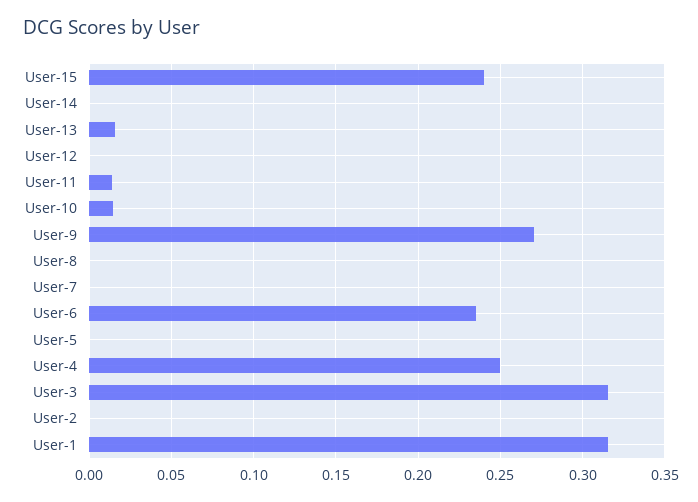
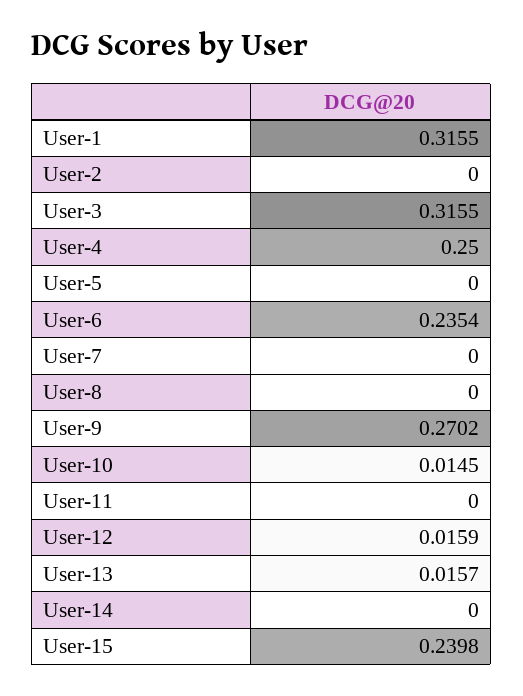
  {
    "User-15": 0.2398,
    "User-14": 0,
    "User-13": 0.0157,
-   "User-12": 0,
+   "User-12": 0.0159,
-   "User-11": 0.015,
+   "User-11": 0,
    "User-10": 0.0145,
    "User-9": 0.2702,
    "User-8": 0,
    "User-7": 0,
    "User-6": 0.2354,
    "User-5": 0,
    "User-4": 0.25,
    "User-3": 0.3155,
    "User-2": 0,
    "User-1": 0.3155
  }

